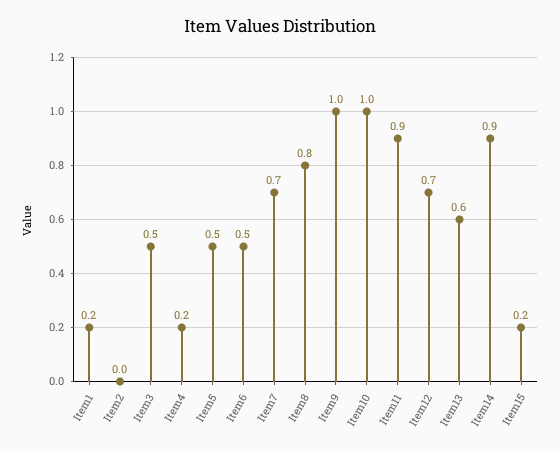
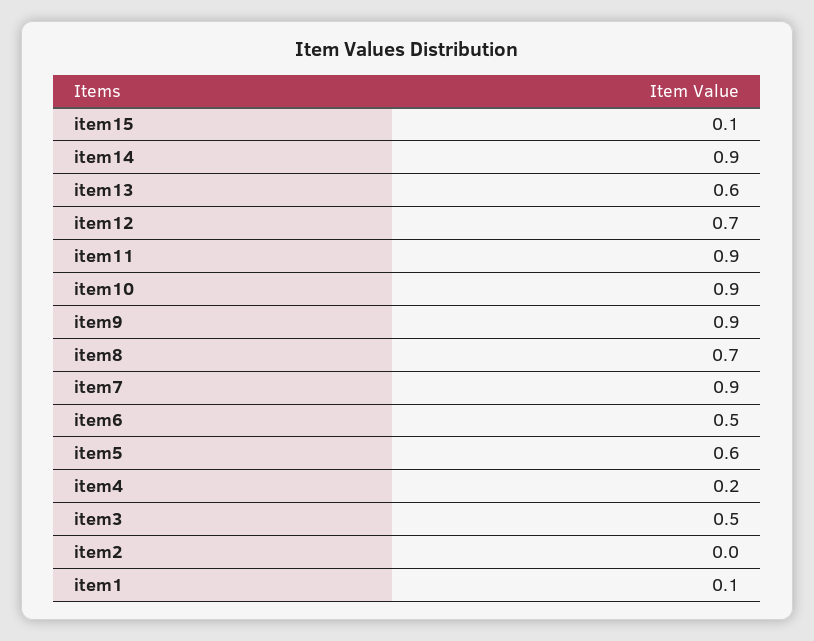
  {
-   "Item1": 0.2,
+   "Item1": 0.1,
    "Item2": 0,
    "Item3": 0.5,
    "Item4": 0.2,
-   "Item5": 0.5,
+   "Item5": 0.6,
    "Item6": 0.5,
-   "Item7": 0.7,
+   "Item7": 0.9,
-   "Item8": 0.8,
+   "Item8": 0.7,
-   "Item9": 1,
+   "Item9": 0.9,
-   "Item10": 1,
+   "Item10": 0.9,
    "Item11": 0.9,
    "Item12": 0.7,
    "Item13": 0.6,
    "Item14": 0.9,
-   "Item15": 0.2
+   "Item15": 0.1
  }

